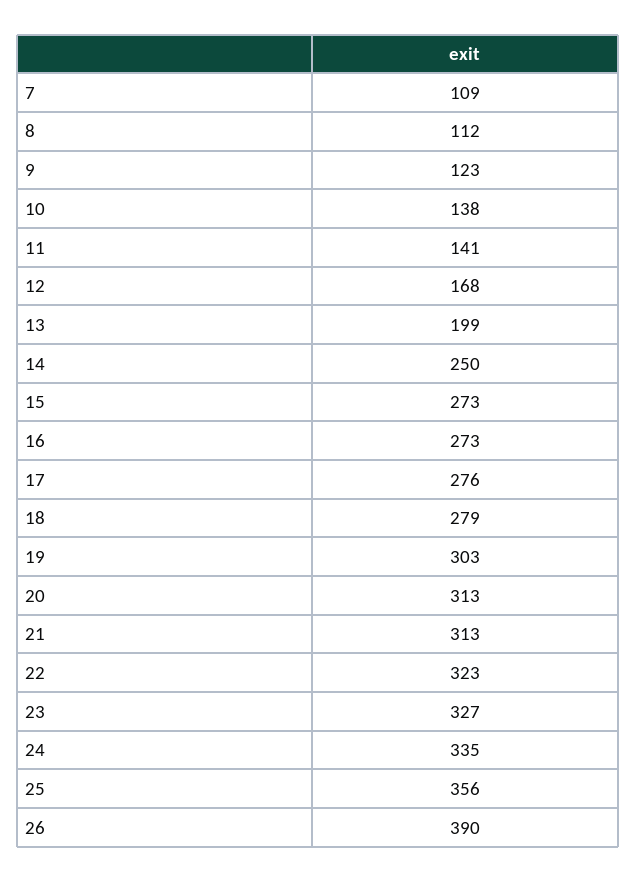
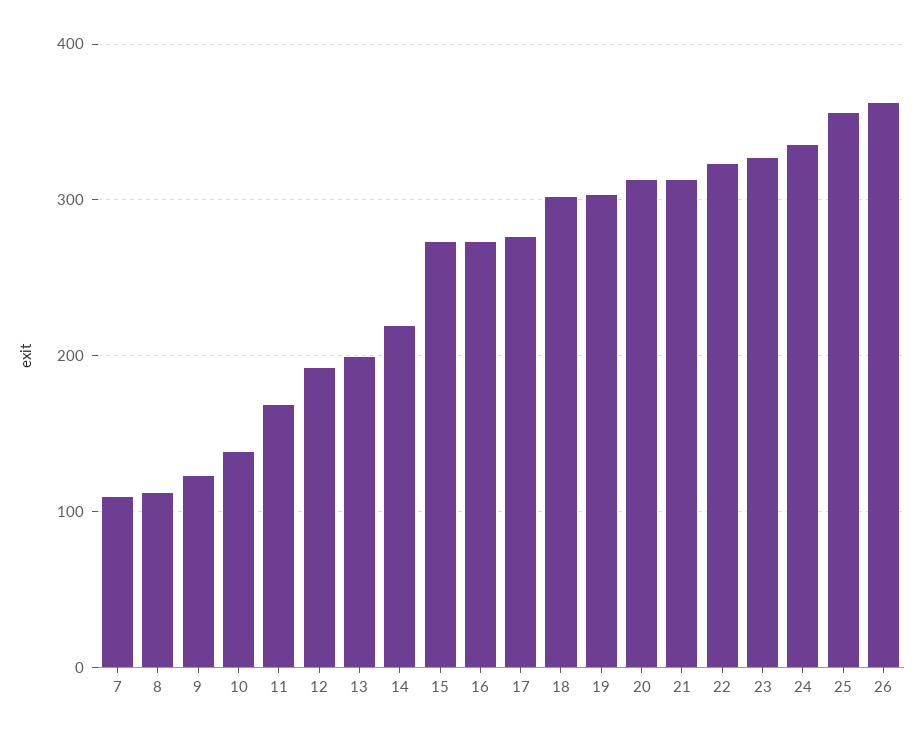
  {
    "7": 109,
    "8": 112,
    "9": 123,
    "10": 138,
-   "11": 141,
+   "11": 170,
-   "12": 168,
+   "12": 190,
    "13": 199,
-   "14": 250,
+   "14": 220,
    "15": 273,
    "16": 273,
    "17": 276,
-   "18": 279,
+   "18": 300,
    "19": 303,
    "20": 313,
    "21": 313,
    "22": 323,
    "23": 327,
    "24": 335,
    "25": 356,
-   "26": 390
+   "26": 360
  }

